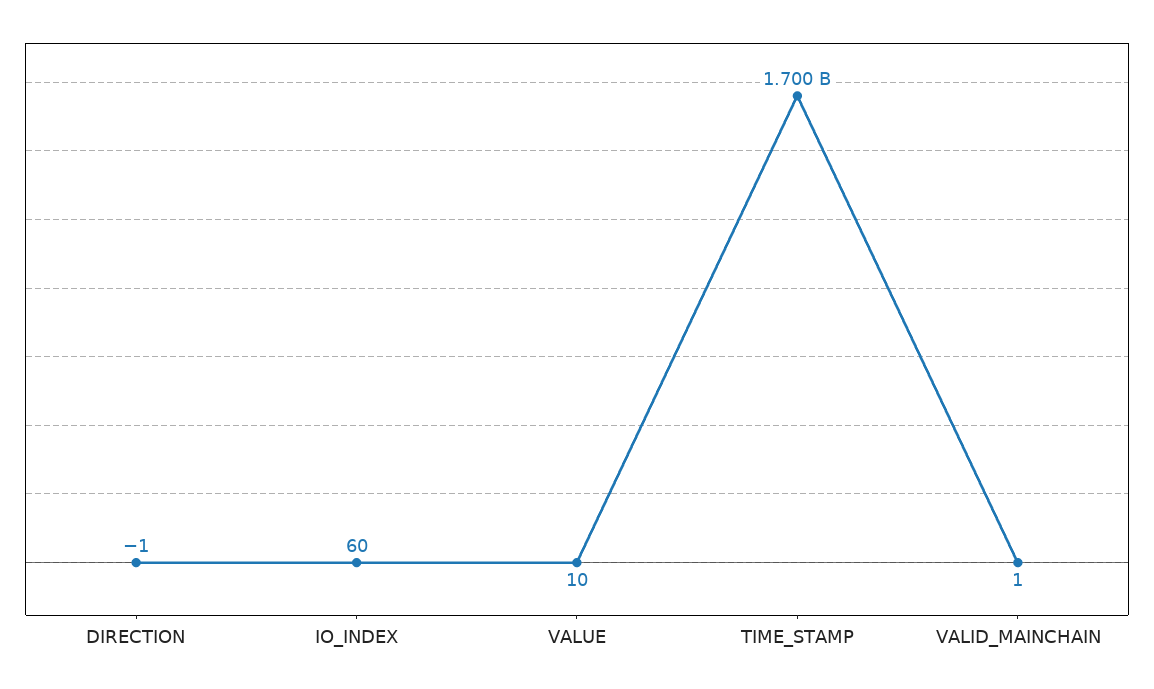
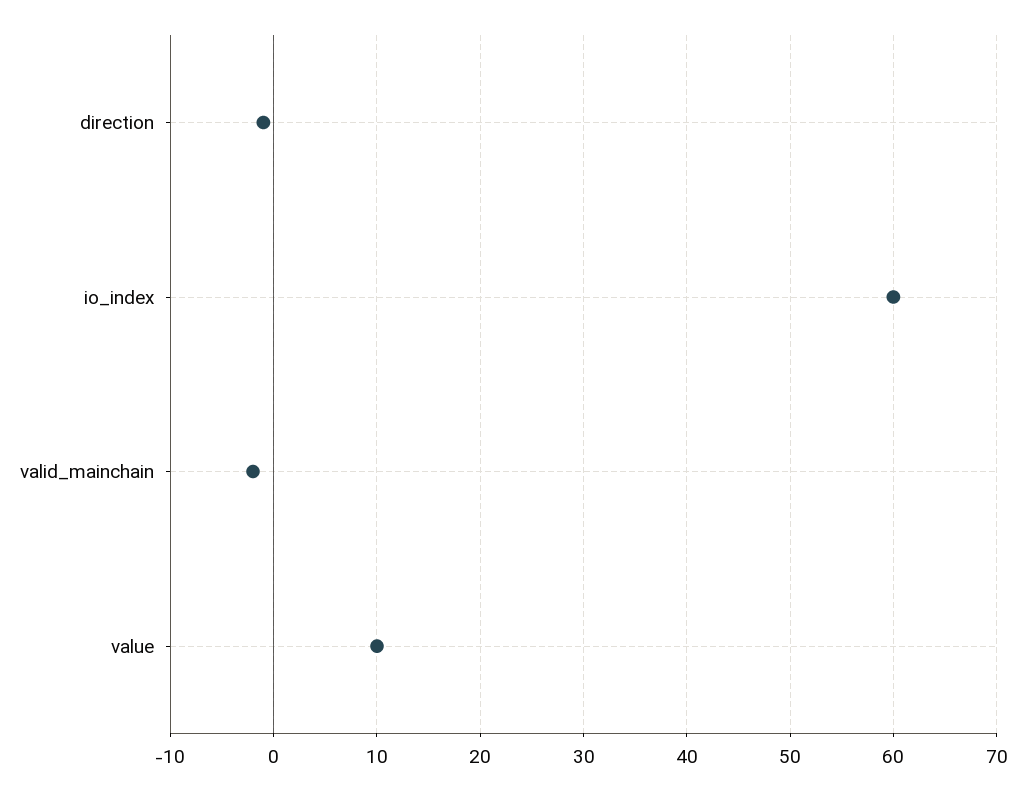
  {
    "DIRECTION": -1,
    "IO_INDEX": 60,
    "VALUE": 10,
-   "TIME_STAMP": 1700000000,
-   "VALID_MAINCHAIN": 1
+   "VALID_MAINCHAIN": -2
  }

